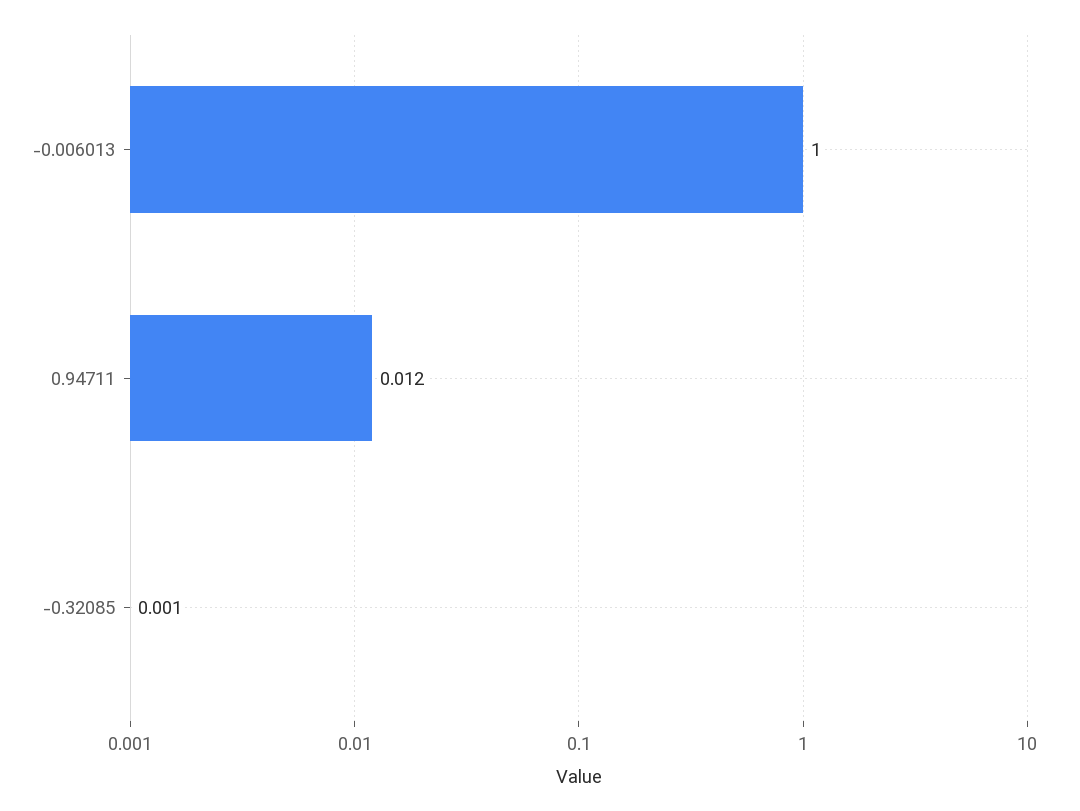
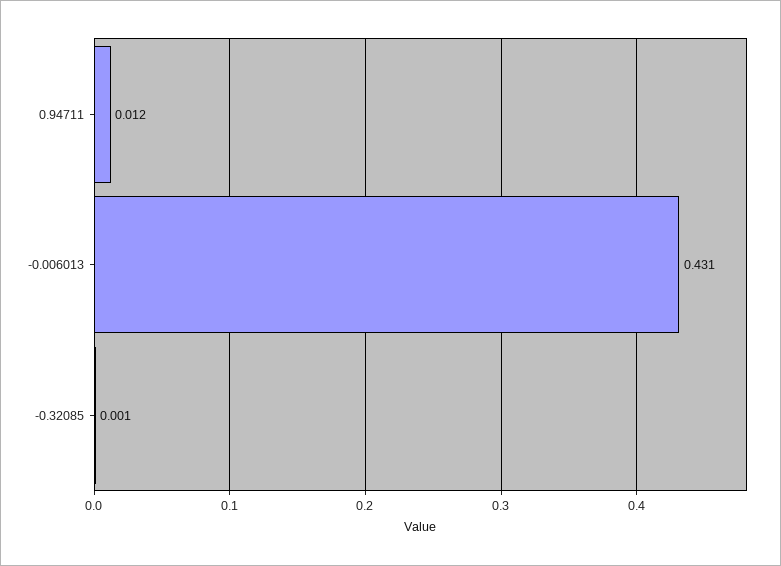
  {
-   "-0.006013": 1,
+   "-0.006013": 0.431,
    "0.94711": 0.012,
    "-0.32085": 0.001
  }

